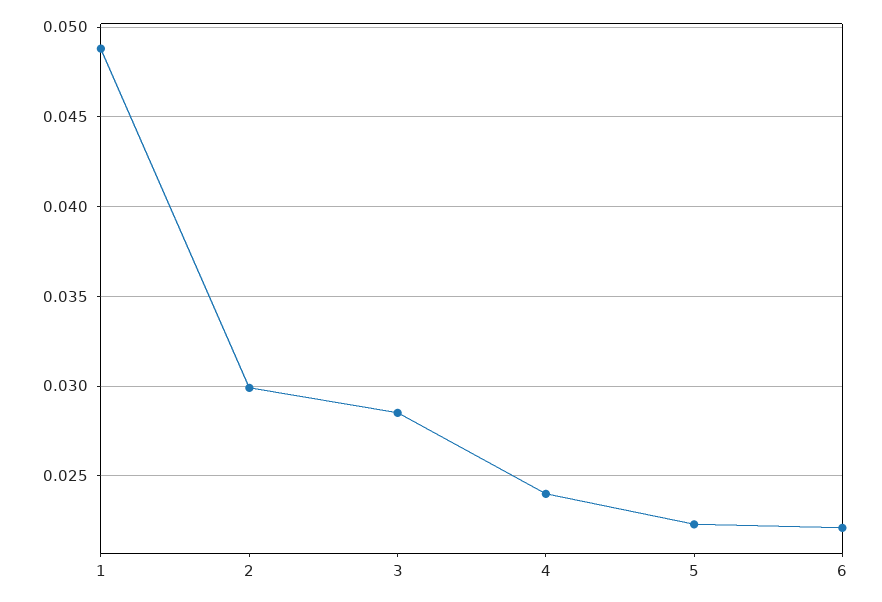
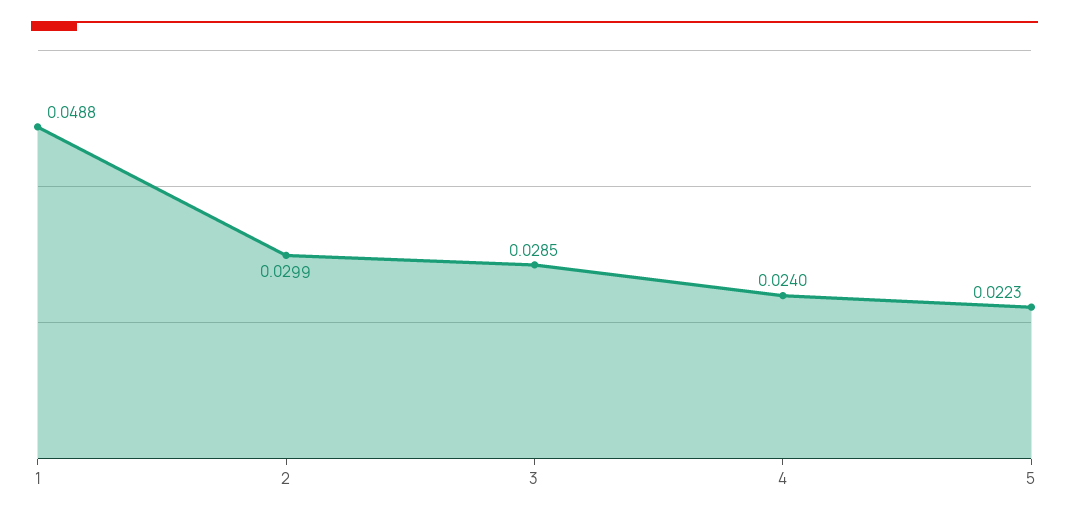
  {
    "1": 0.0488,
    "2": 0.0299,
    "3": 0.0285,
    "4": 0.024,
-   "5": 0.0223,
+   "5": 0.0223
-   "6": 0.022
  }

